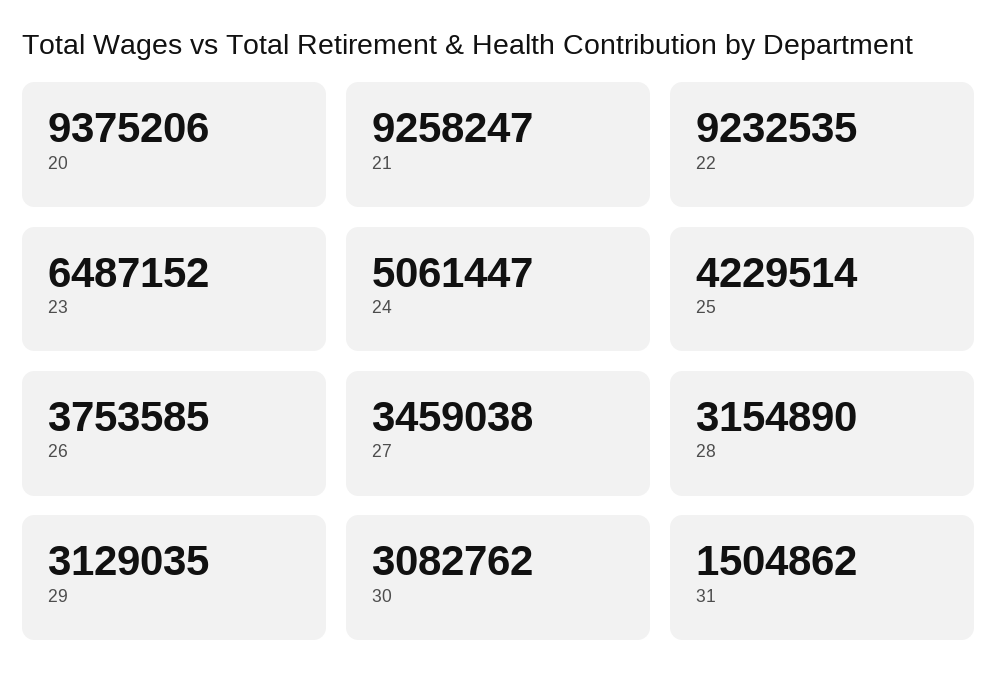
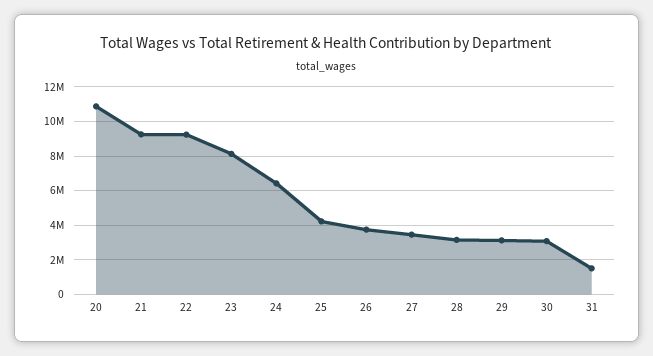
  {
-   "20": 9375206,
+   "20": 11000000,
    "21": 9258247,
    "22": 9232535,
-   "23": 6487152,
+   "23": 8000000,
-   "24": 5061447,
+   "24": 6500000,
    "25": 4229514,
    "26": 3753585,
    "27": 3459038,
    "28": 3154890,
    "29": 3129035,
    "30": 3082762,
    "31": 1504862
  }

